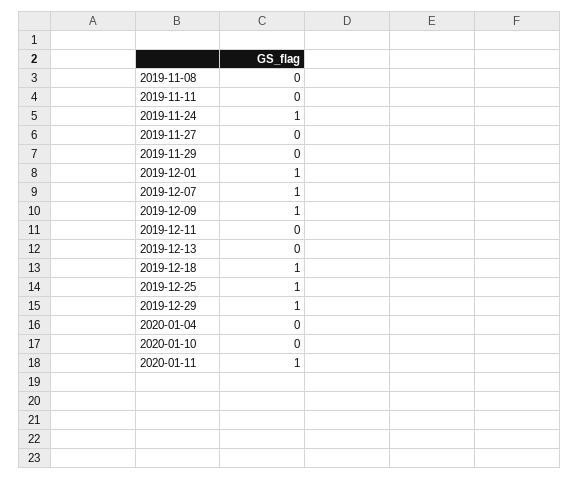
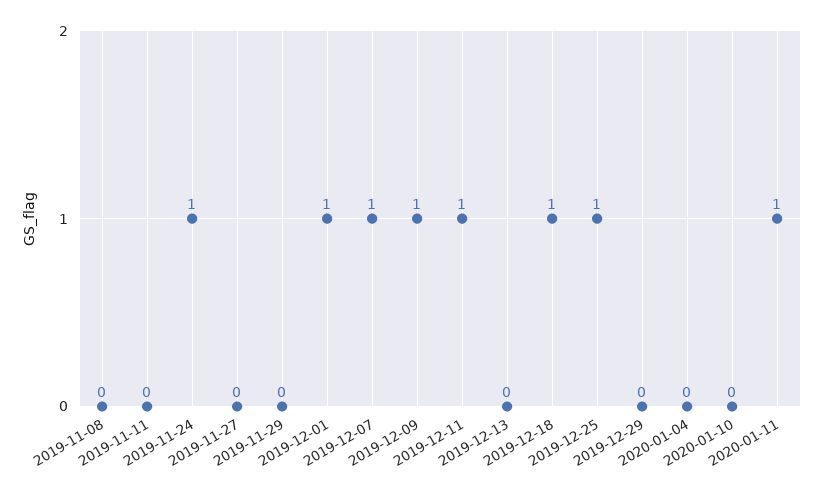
  {
    "2019-11-08": 0,
    "2019-11-11": 0,
    "2019-11-24": 1,
    "2019-11-27": 0,
    "2019-11-29": 0,
    "2019-12-01": 1,
    "2019-12-07": 1,
    "2019-12-09": 1,
-   "2019-12-11": 0,
+   "2019-12-11": 1,
    "2019-12-13": 0,
    "2019-12-18": 1,
    "2019-12-25": 1,
-   "2019-12-29": 1,
+   "2019-12-29": 0,
    "2020-01-04": 0,
    "2020-01-10": 0,
    "2020-01-11": 1
  }

